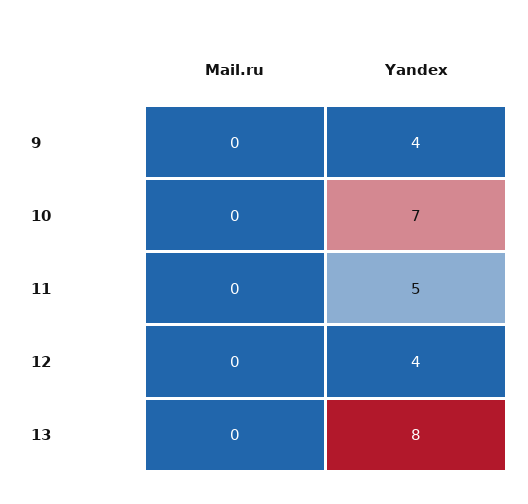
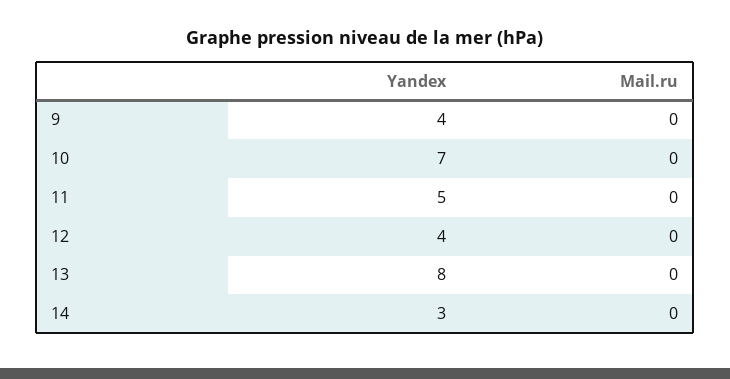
  {
    "Mail.ru": {
      "9": 0,
      "10": 0,
      "11": 0,
      "12": 0,
-     "13": 0
+     "13": 0,
+     "14": 0
    },
    "Yandex": {
      "9": 4,
      "10": 7,
      "11": 5,
      "12": 4,
-     "13": 8
+     "13": 8,
+     "14": 3
    }
  }

